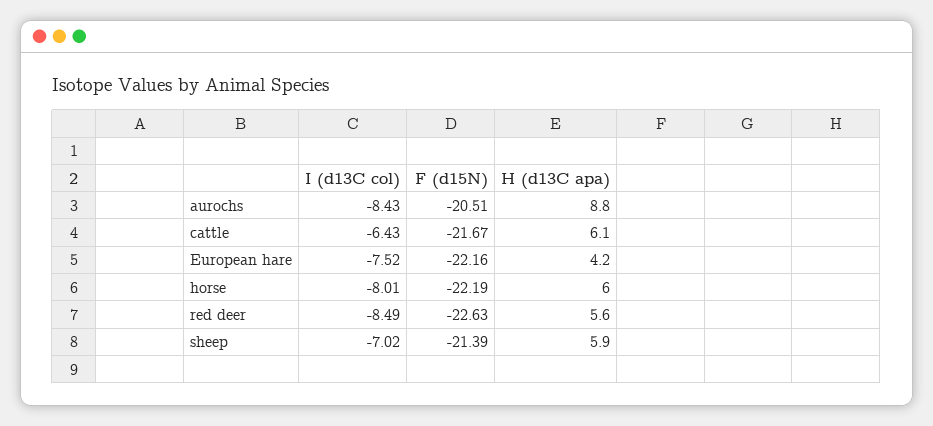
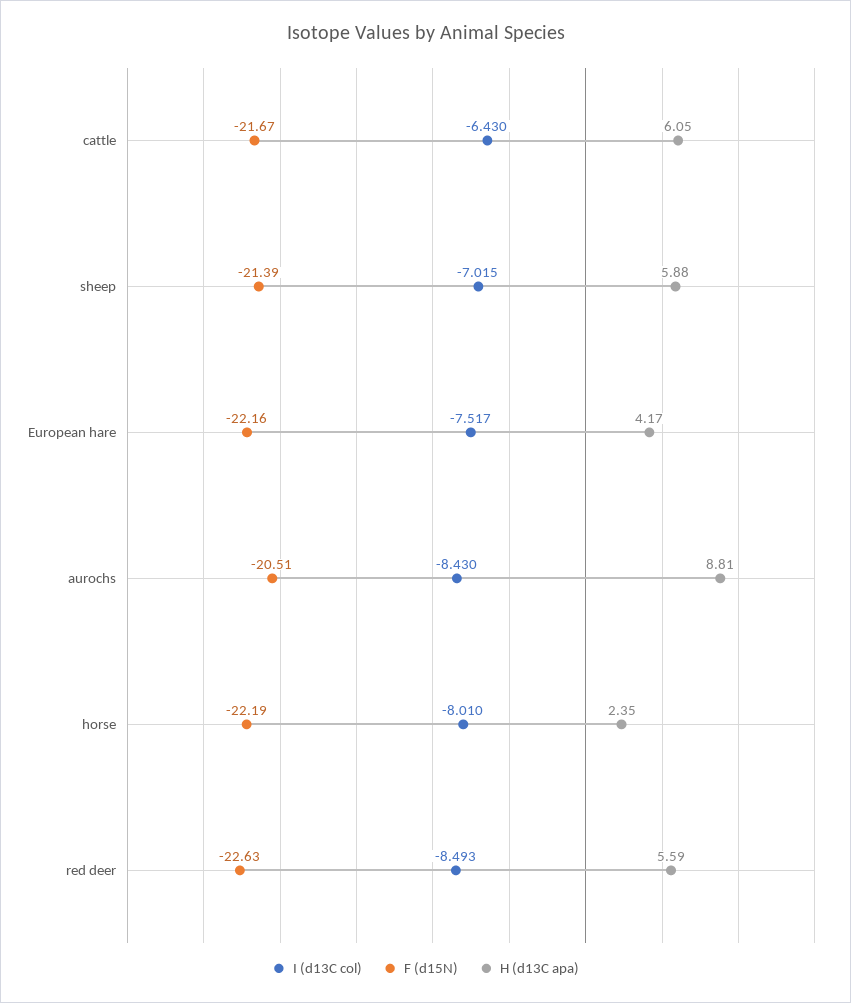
  {
    "I (d13C col)": {
      "aurochs": -8.43,
      "cattle": -6.43,
      "European hare": -7.517,
      "horse": -8.01,
      "red deer": -8.493,
      "sheep": -7.015
    },
    "F (d15N)": {
      "aurochs": -20.51,
      "cattle": -21.67,
      "European hare": -22.16,
      "horse": -22.19,
      "red deer": -22.63,
      "sheep": -21.39
    },
    "H (d13C apa)": {
      "aurochs": 8.81,
      "cattle": 6.05,
      "European hare": 4.17,
-     "horse": 6,
+     "horse": 2.35,
      "red deer": 5.59,
      "sheep": 5.88
    }
  }

